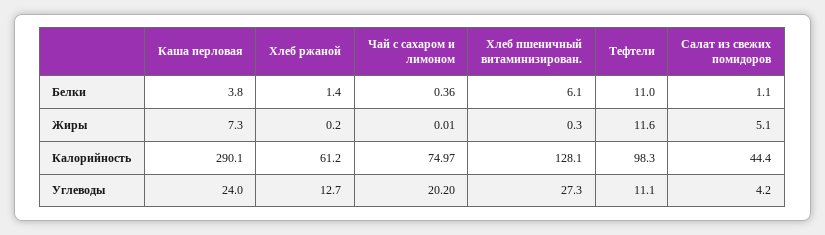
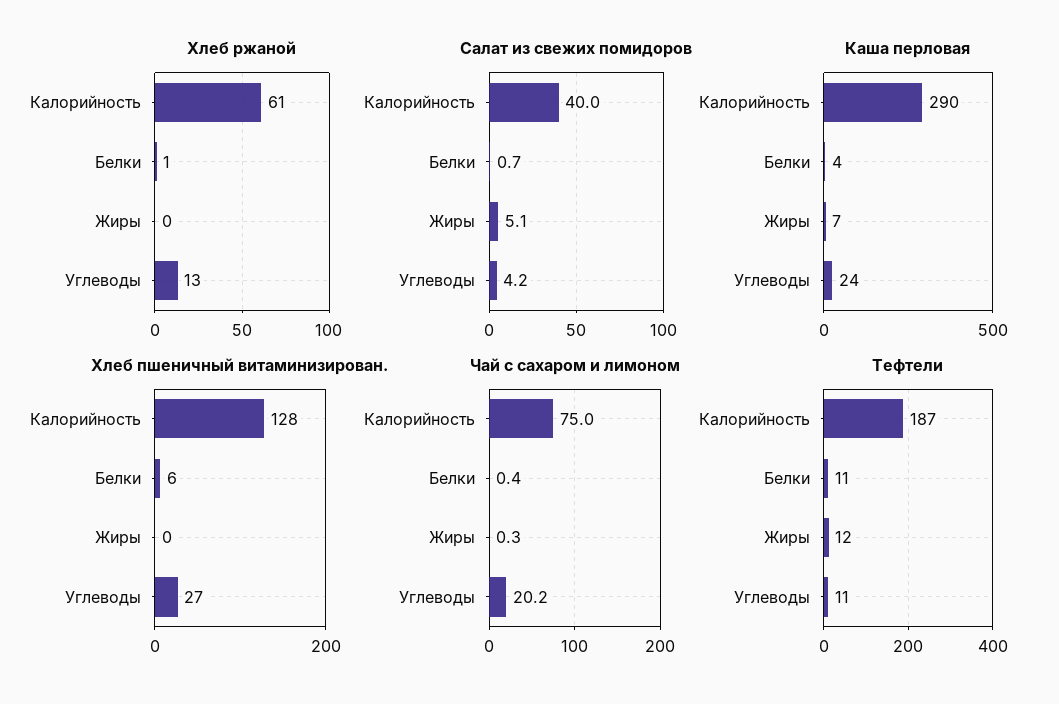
  {
    "Каша перловая": {
      "Белки": 3.8,
      "Жиры": 7.3,
      "Калорийность": 290.1,
      "Углеводы": 24
    },
    "Хлеб ржаной": {
      "Белки": 1.4,
      "Жиры": 0.2,
      "Калорийность": 61.2,
      "Углеводы": 12.7
    },
    "Чай с сахаром и лимоном": {
      "Белки": 0.36,
-     "Жиры": 0.01,
+     "Жиры": 0.3,
      "Калорийность": 74.97,
      "Углеводы": 20.2
    },
    "Хлеб пшеничный витаминизирован.": {
      "Белки": 6.1,
      "Жиры": 0.3,
      "Калорийность": 128.1,
      "Углеводы": 27.3
    },
    "Тефтели": {
      "Белки": 11,
      "Жиры": 11.6,
-     "Калорийность": 98.3,
+     "Калорийность": 187,
      "Углеводы": 11.1
    },
    "Салат из свежих помидоров": {
-     "Белки": 1.1,
+     "Белки": 0.7,
      "Жиры": 5.1,
-     "Калорийность": 44.4,
+     "Калорийность": 40,
      "Углеводы": 4.2
    }
  }

